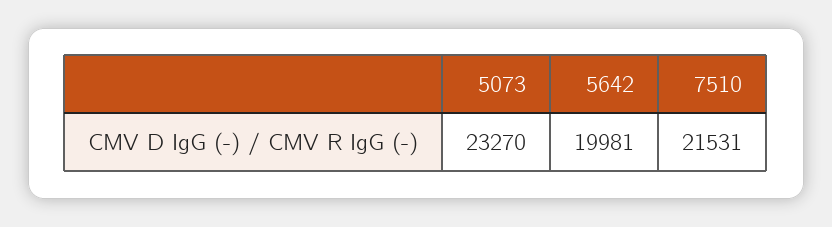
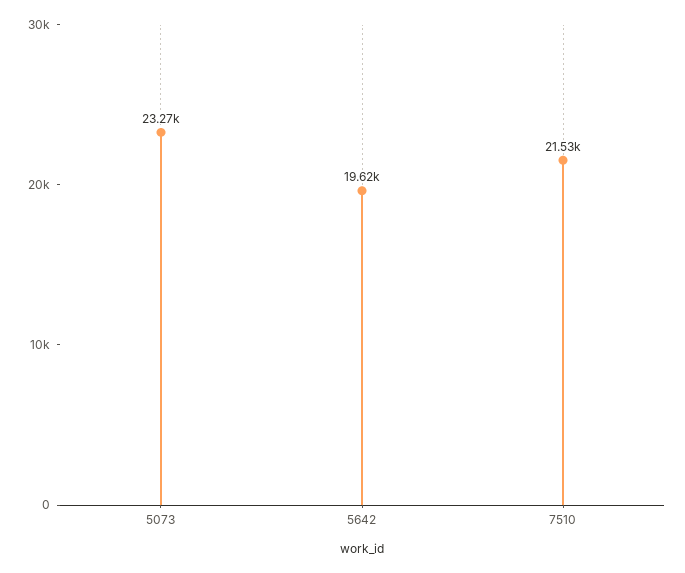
  {
    "5073": 23270,
-   "5642": 19981,
+   "5642": 19620,
    "7510": 21531
  }

